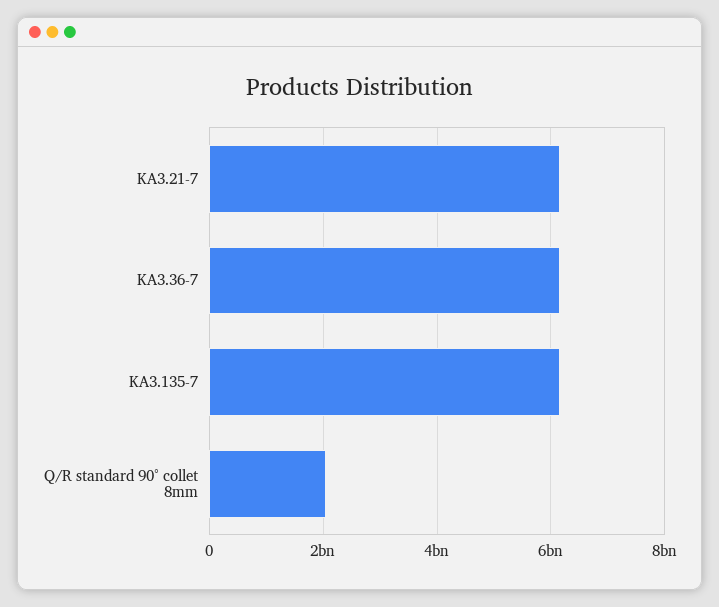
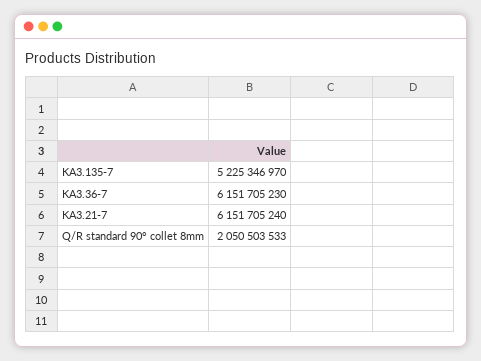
  {
    "KA3.21-7": 6151705240,
    "KA3.36-7": 6151705230,
-   "KA3.135-7": 6200000000,
+   "KA3.135-7": 5225346970,
    "Q/R standard 90° collet 8mm": 2050503533
  }

